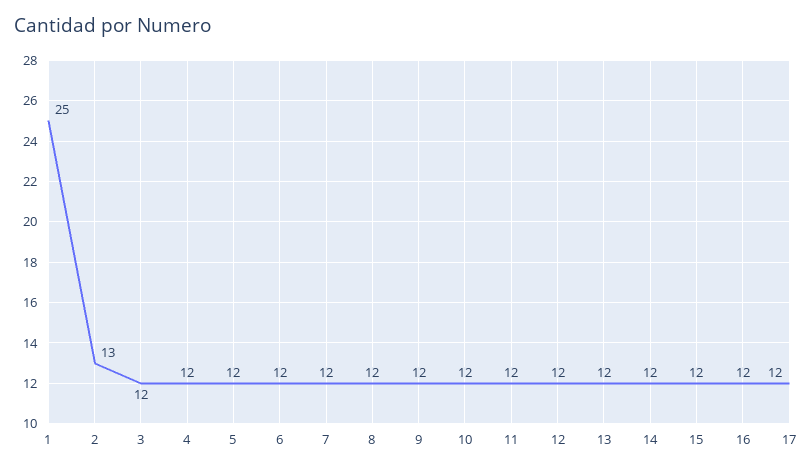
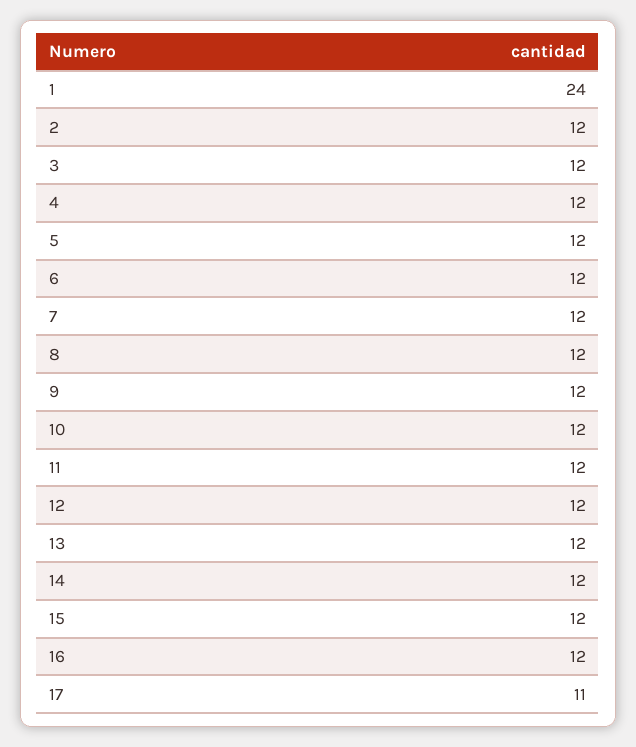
  {
-   "1": 25,
+   "1": 24,
-   "2": 13,
+   "2": 12,
    "3": 12,
    "4": 12,
    "5": 12,
    "6": 12,
    "7": 12,
    "8": 12,
    "9": 12,
    "10": 12,
    "11": 12,
    "12": 12,
    "13": 12,
    "14": 12,
    "15": 12,
    "16": 12,
-   "17": 12
+   "17": 11
  }

